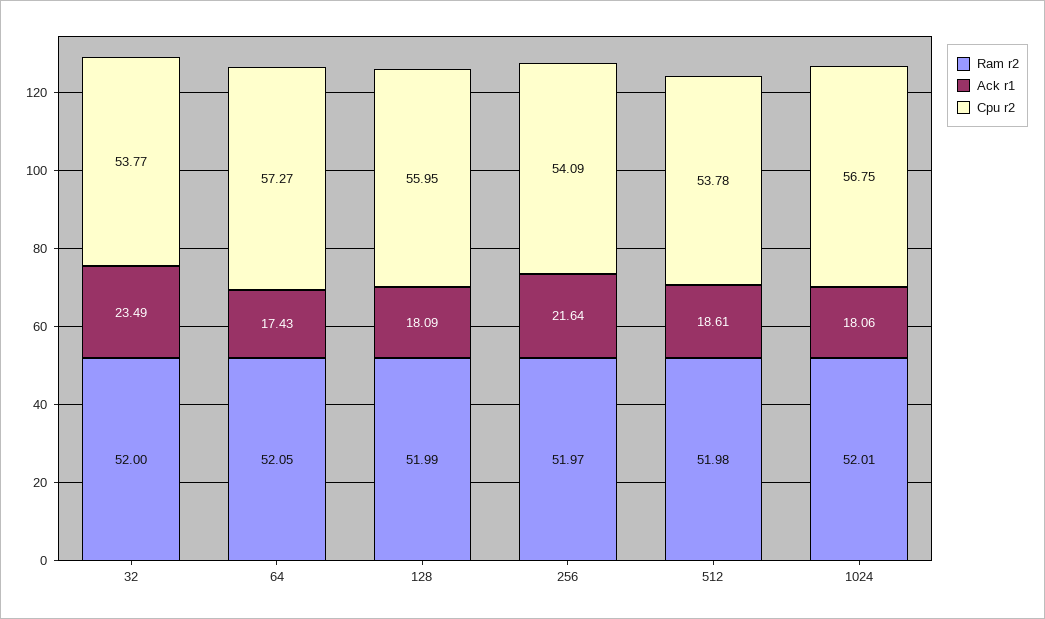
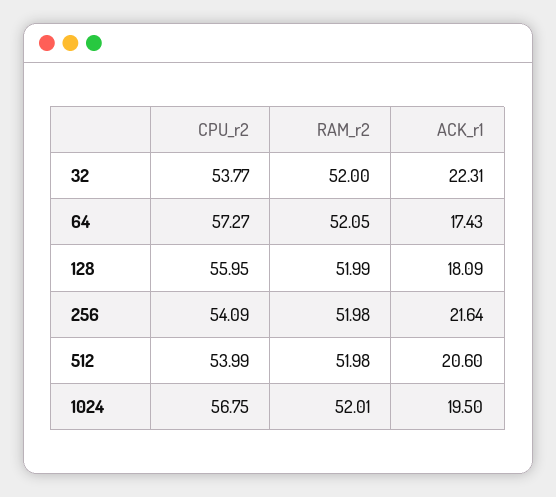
  {
    "Ram r2": {
      "32": 52,
      "64": 52.05,
      "128": 51.99,
-     "256": 51.97,
+     "256": 51.98,
      "512": 51.98,
      "1024": 52.01
    },
    "Ack r1": {
-     "32": 23.49,
+     "32": 22.31,
      "64": 17.43,
      "128": 18.09,
      "256": 21.64,
-     "512": 18.61,
+     "512": 20.6,
-     "1024": 18.06
+     "1024": 19.5
    },
    "Cpu r2": {
      "32": 53.77,
      "64": 57.27,
      "128": 55.95,
      "256": 54.09,
-     "512": 53.78,
+     "512": 53.99,
      "1024": 56.75
    }
  }

